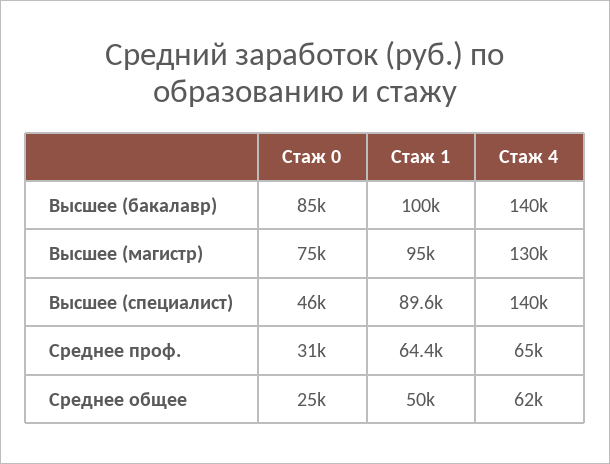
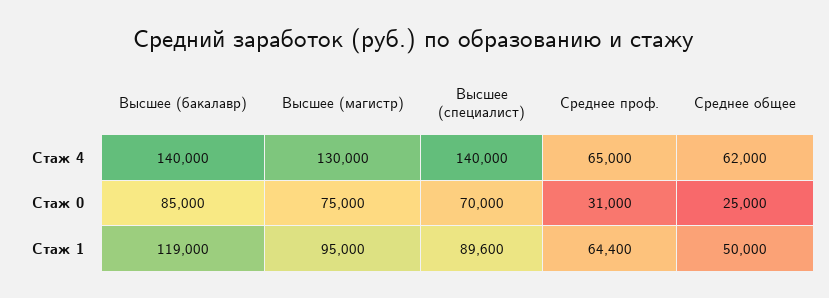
  {
    "Стаж 0": {
      "Высшее (бакалавр)": 85000,
      "Высшее (магистр)": 75000,
-     "Высшее (специалист)": 46000,
+     "Высшее (специалист)": 70000,
      "Среднее проф.": 31000,
      "Среднее общее": 25000
    },
    "Стаж 1": {
-     "Высшее (бакалавр)": 100000,
+     "Высшее (бакалавр)": 119000,
      "Высшее (магистр)": 95000,
      "Высшее (специалист)": 89600,
      "Среднее проф.": 64400,
      "Среднее общее": 50000
    },
    "Стаж 4": {
      "Высшее (бакалавр)": 140000,
      "Высшее (магистр)": 130000,
      "Высшее (специалист)": 140000,
      "Среднее проф.": 65000,
      "Среднее общее": 62000
    }
  }

